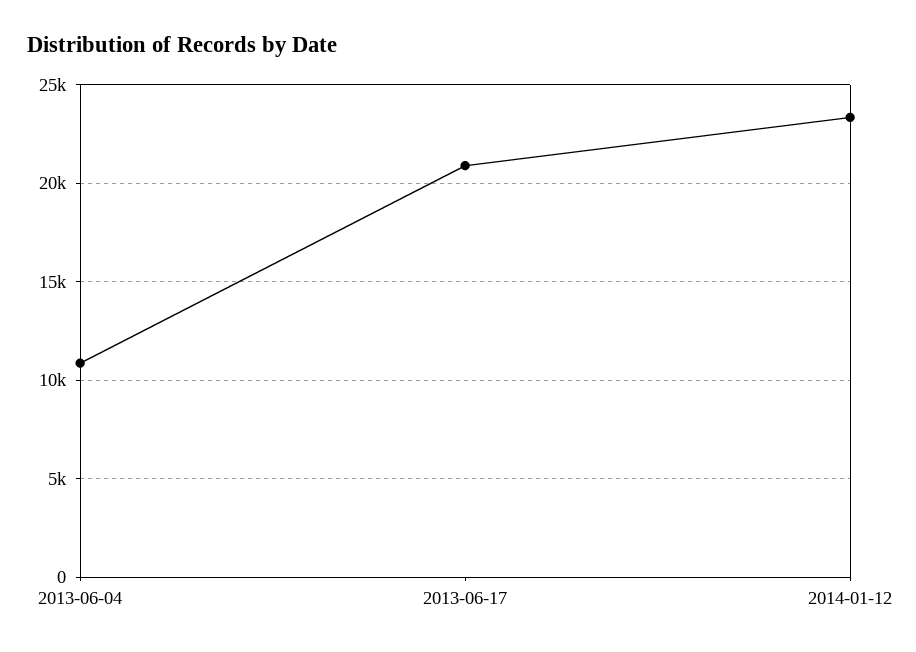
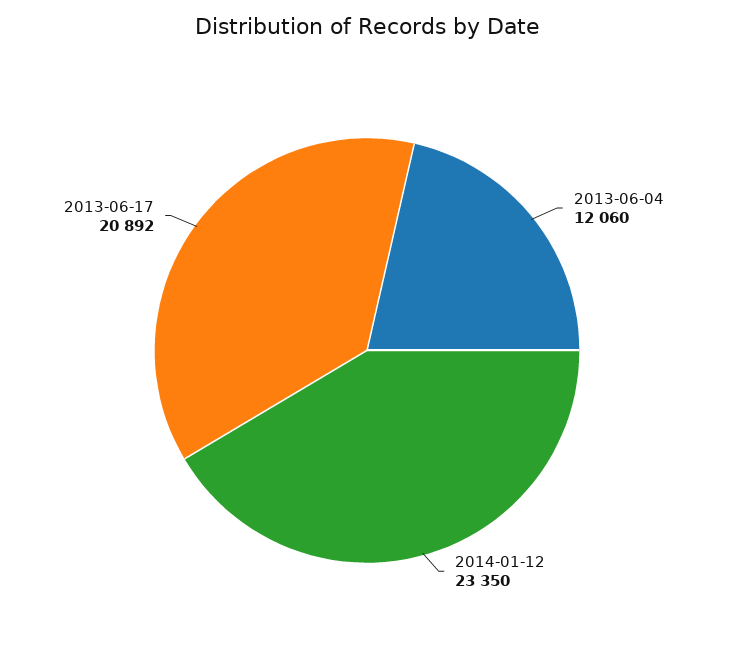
  {
-   "2013-06-04": 11000,
+   "2013-06-04": 12060,
    "2013-06-17": 20892,
    "2014-01-12": 23350
  }

